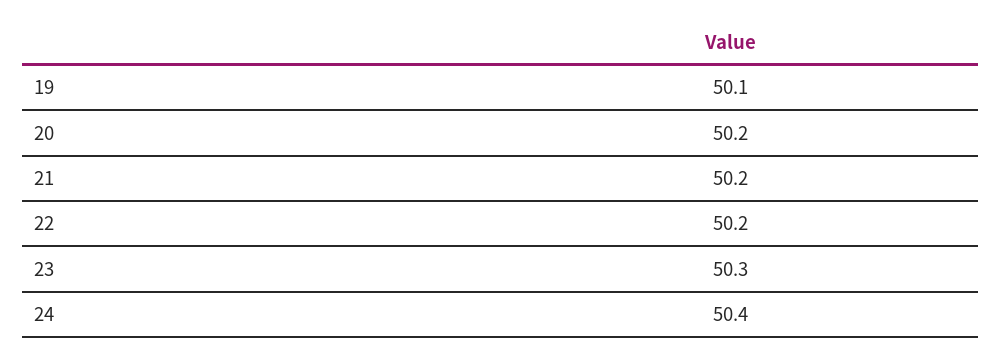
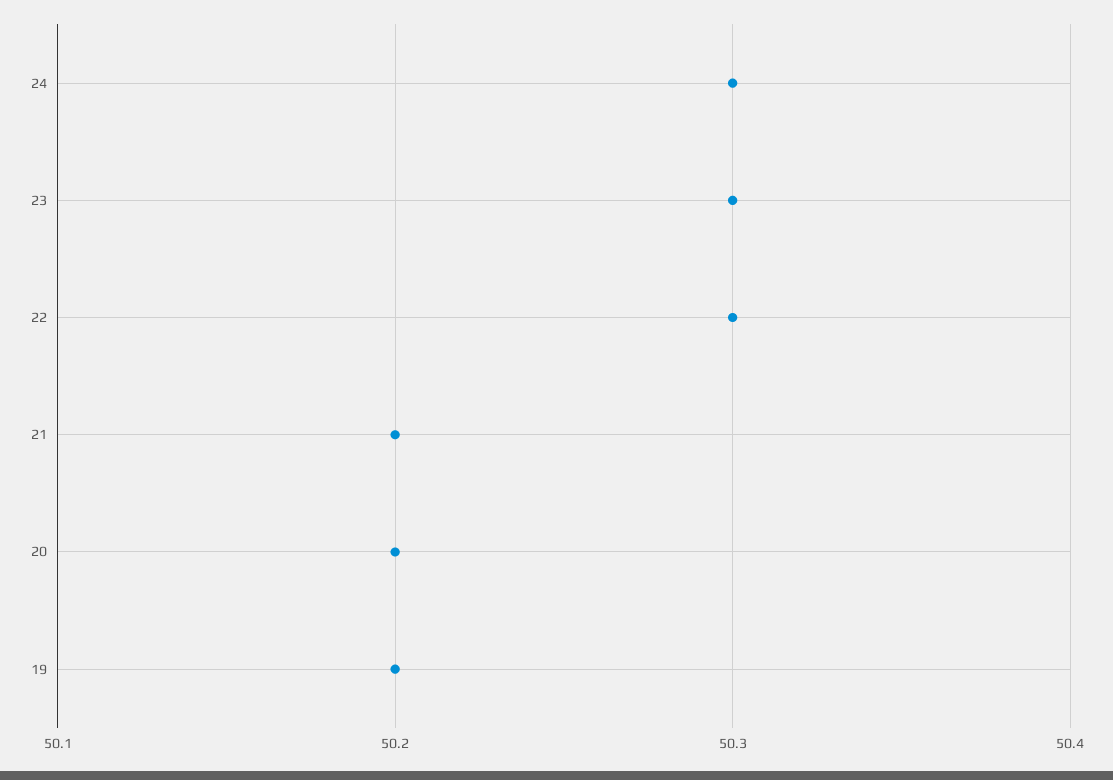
  {
-   "19": 50.1,
+   "19": 50.2,
    "20": 50.2,
    "21": 50.2,
-   "22": 50.2,
+   "22": 50.3,
    "23": 50.3,
-   "24": 50.4
+   "24": 50.3
  }

